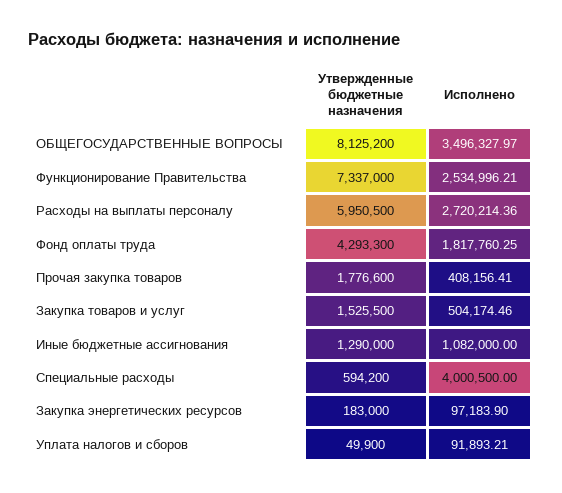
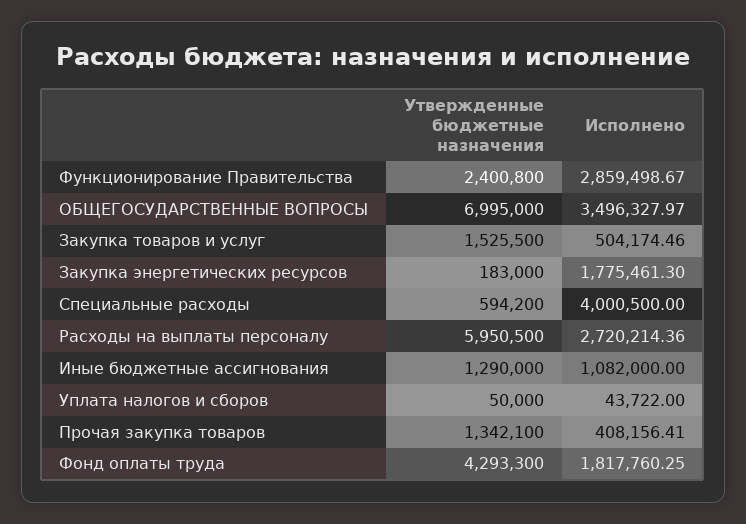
  {
    "Утвержденные бюджетные назначения": {
-     "ОБЩЕГОСУДАРСТВЕННЫЕ ВОПРОСЫ": 8125200,
+     "ОБЩЕГОСУДАРСТВЕННЫЕ ВОПРОСЫ": 6995000,
-     "Функционирование Правительства": 7337000,
+     "Функционирование Правительства": 2400800,
      "Расходы на выплаты персоналу": 5950500,
      "Фонд оплаты труда": 4293300,
-     "Прочая закупка товаров": 1776600,
+     "Прочая закупка товаров": 1342100,
      "Закупка товаров и услуг": 1525500,
      "Иные бюджетные ассигнования": 1290000,
      "Специальные расходы": 594200,
      "Закупка энергетических ресурсов": 183000,
-     "Уплата налогов и сборов": 49900
+     "Уплата налогов и сборов": 50000
    },
    "Исполнено": {
      "ОБЩЕГОСУДАРСТВЕННЫЕ ВОПРОСЫ": 3496327.97,
-     "Функционирование Правительства": 2534996.21,
+     "Функционирование Правительства": 2859498.67,
      "Расходы на выплаты персоналу": 2720214.36,
      "Фонд оплаты труда": 1817760.25,
      "Прочая закупка товаров": 408156.41,
      "Закупка товаров и услуг": 504174.46,
      "Иные бюджетные ассигнования": 1082000,
      "Специальные расходы": 4000500,
-     "Закупка энергетических ресурсов": 97183.9,
+     "Закупка энергетических ресурсов": 1775461.3,
-     "Уплата налогов и сборов": 91893.21
+     "Уплата налогов и сборов": 43722
    }
  }

